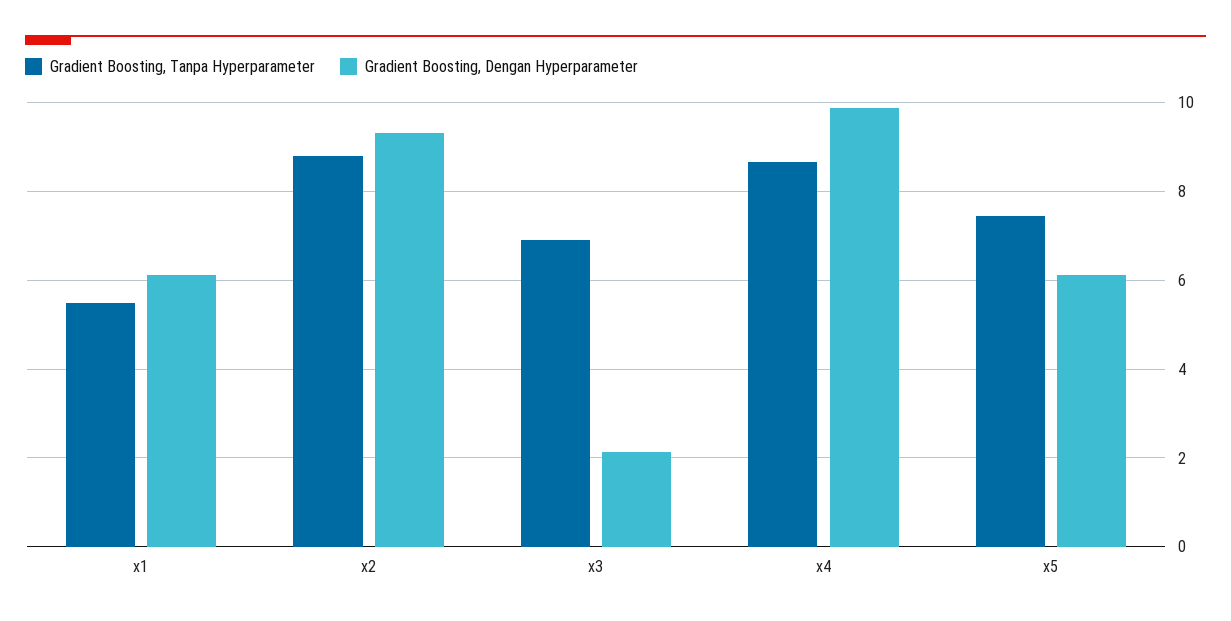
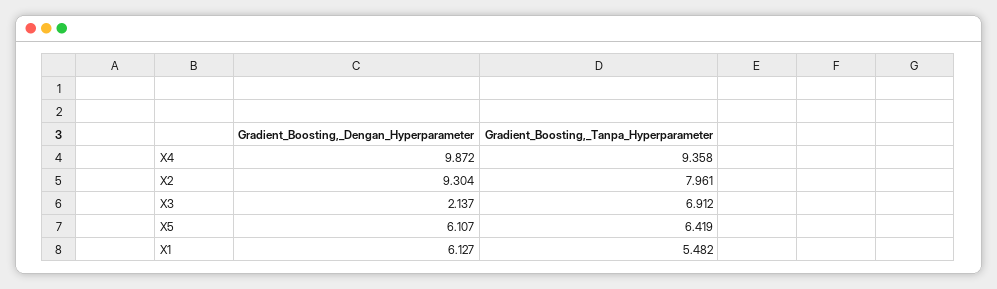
  {
    "Gradient Boosting, Tanpa Hyperparameter": {
      "x1": 5.482,
-     "x2": 8.8,
+     "x2": 7.961,
      "x3": 6.912,
-     "x4": 8.6,
+     "x4": 9.358,
-     "x5": 7.4
+     "x5": 6.419
    },
    "Gradient Boosting, Dengan Hyperparameter": {
      "x1": 6.127,
      "x2": 9.304,
      "x3": 2.137,
      "x4": 9.872,
      "x5": 6.107
    }
  }

